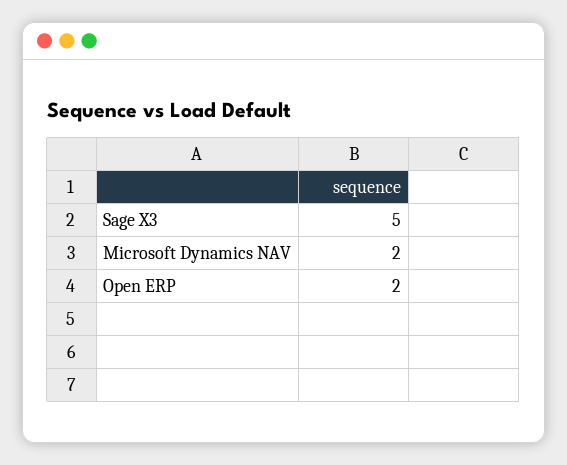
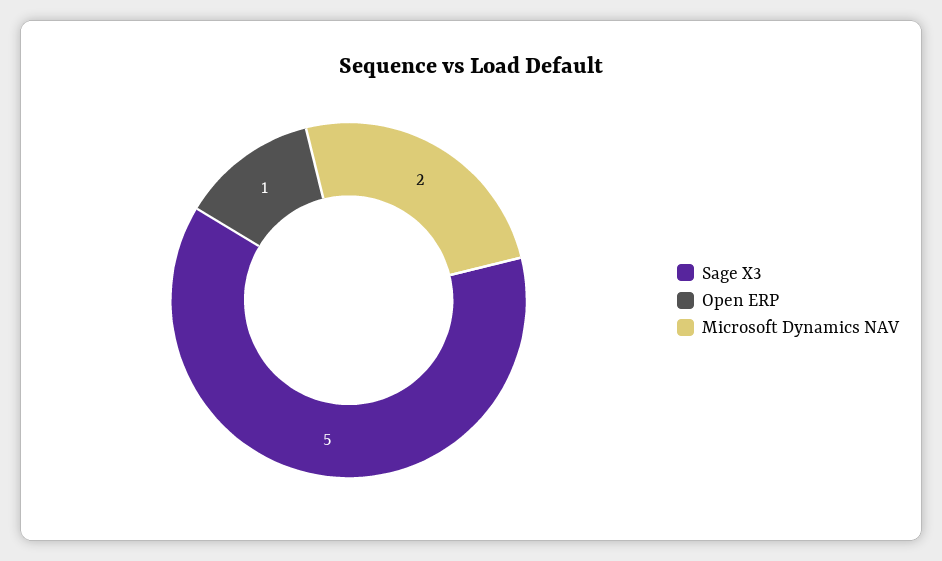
  {
    "Sage X3": 5,
    "Microsoft Dynamics NAV": 2,
-   "Open ERP": 2
+   "Open ERP": 1
  }

